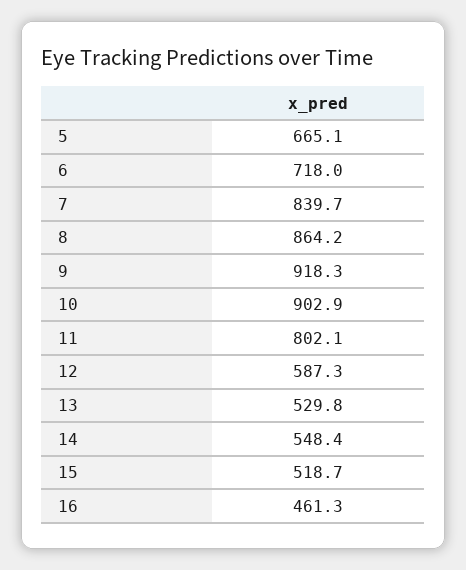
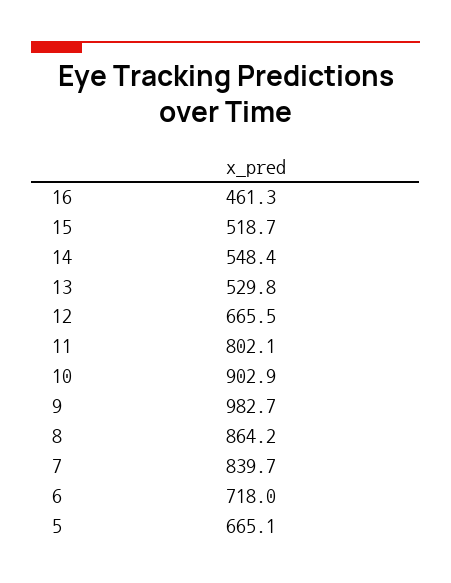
  {
    "5": 665.1,
    "6": 718,
    "7": 839.7,
    "8": 864.2,
-   "9": 918.3,
+   "9": 982.7,
    "10": 902.9,
    "11": 802.1,
-   "12": 587.3,
+   "12": 665.5,
    "13": 529.8,
    "14": 548.4,
    "15": 518.7,
    "16": 461.3
  }

